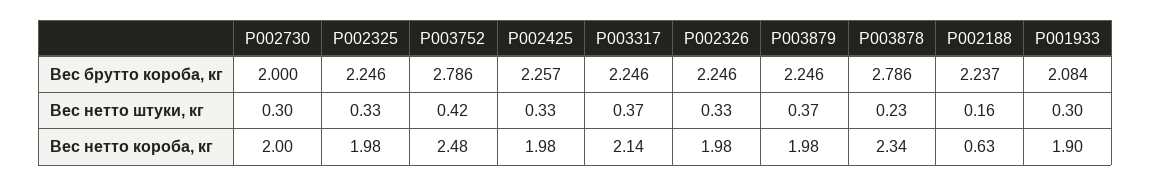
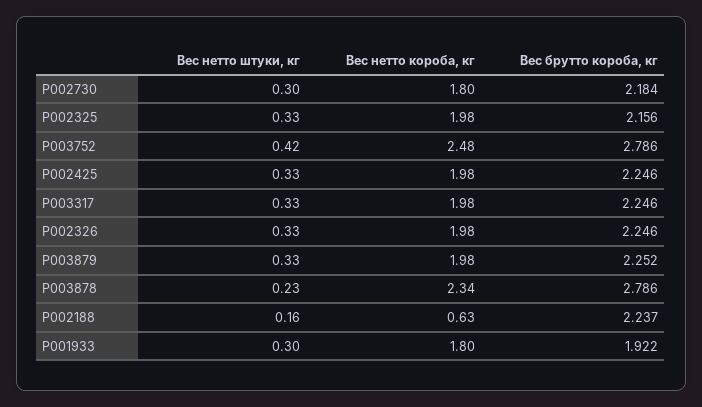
  {
    "P002730": {
-     "Вес брутто короба, кг": 2,
+     "Вес брутто короба, кг": 2.184,
      "Вес нетто штуки, кг": 0.3,
-     "Вес нетто короба, кг": 2
+     "Вес нетто короба, кг": 1.8
    },
    "P002325": {
-     "Вес брутто короба, кг": 2.246,
+     "Вес брутто короба, кг": 2.156,
      "Вес нетто штуки, кг": 0.33,
      "Вес нетто короба, кг": 1.98
    },
    "P003752": {
      "Вес брутто короба, кг": 2.786,
      "Вес нетто штуки, кг": 0.42,
      "Вес нетто короба, кг": 2.48
    },
    "P002425": {
-     "Вес брутто короба, кг": 2.257,
+     "Вес брутто короба, кг": 2.246,
      "Вес нетто штуки, кг": 0.33,
      "Вес нетто короба, кг": 1.98
    },
    "P003317": {
      "Вес брутто короба, кг": 2.246,
-     "Вес нетто штуки, кг": 0.37,
+     "Вес нетто штуки, кг": 0.33,
-     "Вес нетто короба, кг": 2.14
+     "Вес нетто короба, кг": 1.98
    },
    "P002326": {
      "Вес брутто короба, кг": 2.246,
      "Вес нетто штуки, кг": 0.33,
      "Вес нетто короба, кг": 1.98
    },
    "P003879": {
-     "Вес брутто короба, кг": 2.246,
+     "Вес брутто короба, кг": 2.252,
-     "Вес нетто штуки, кг": 0.37,
+     "Вес нетто штуки, кг": 0.33,
      "Вес нетто короба, кг": 1.98
    },
    "P003878": {
      "Вес брутто короба, кг": 2.786,
      "Вес нетто штуки, кг": 0.23,
      "Вес нетто короба, кг": 2.34
    },
    "P002188": {
      "Вес брутто короба, кг": 2.237,
      "Вес нетто штуки, кг": 0.16,
      "Вес нетто короба, кг": 0.63
    },
    "P001933": {
-     "Вес брутто короба, кг": 2.084,
+     "Вес брутто короба, кг": 1.922,
      "Вес нетто штуки, кг": 0.3,
-     "Вес нетто короба, кг": 1.9
+     "Вес нетто короба, кг": 1.8
    }
  }

